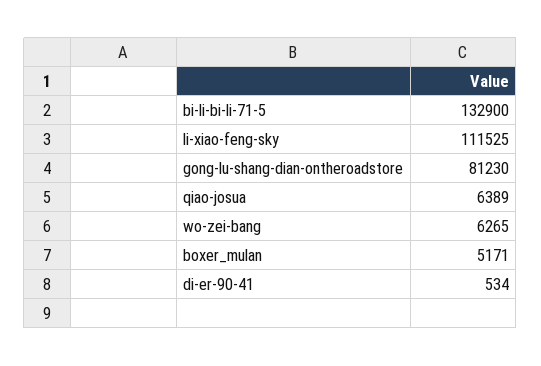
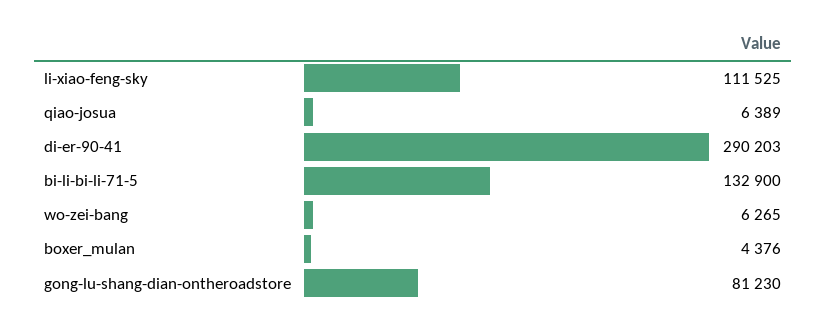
  {
    "bi-li-bi-li-71-5": 132900,
    "li-xiao-feng-sky": 111525,
    "gong-lu-shang-dian-ontheroadstore": 81230,
    "qiao-josua": 6389,
    "wo-zei-bang": 6265,
-   "boxer_mulan": 5171,
+   "boxer_mulan": 4376,
-   "di-er-90-41": 534
+   "di-er-90-41": 290203
  }

